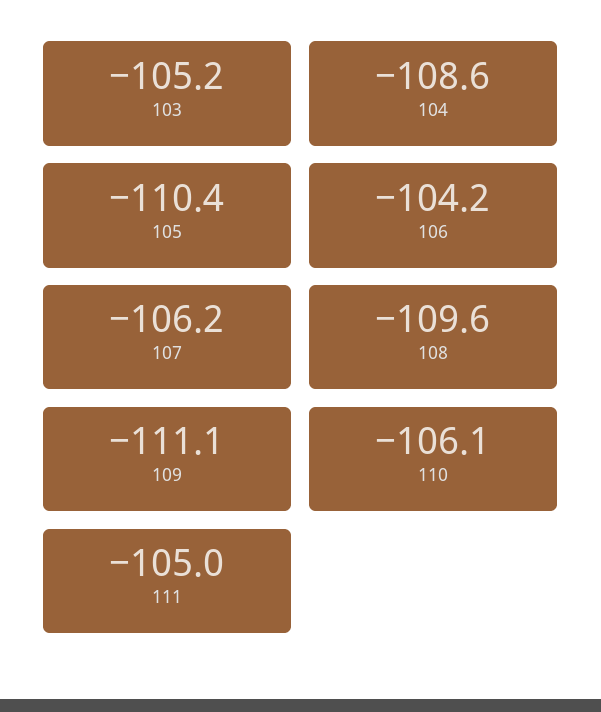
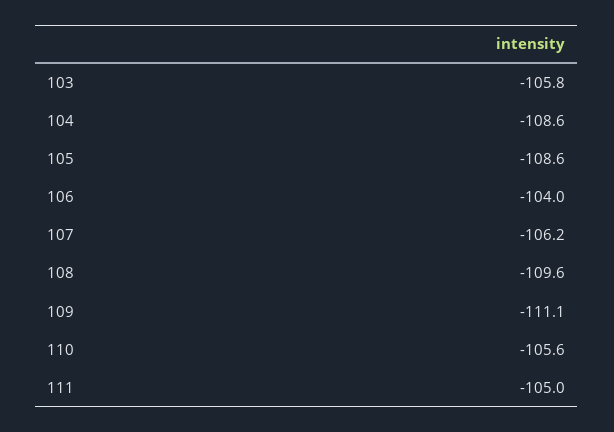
  {
-   "103": -105.2,
+   "103": -105.8,
    "104": -108.6,
-   "105": -110.4,
+   "105": -108.6,
-   "106": -104.2,
+   "106": -104,
    "107": -106.2,
    "108": -109.6,
    "109": -111.1,
-   "110": -106.1,
+   "110": -105.6,
    "111": -105
  }

